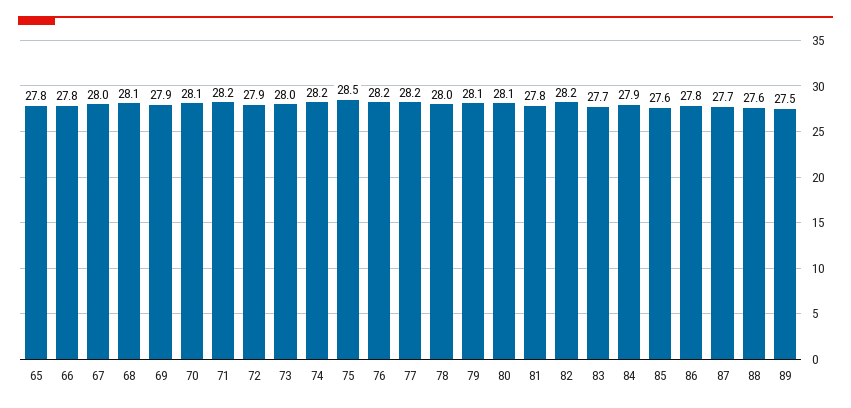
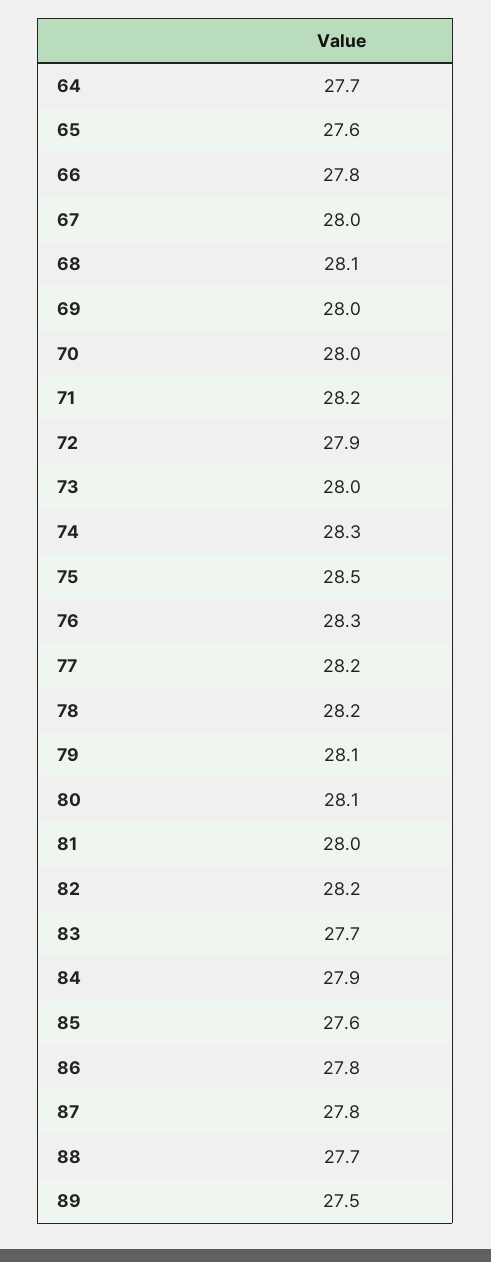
  {
-   "65": 27.8,
+   "65": 27.6,
    "66": 27.8,
    "67": 28,
    "68": 28.1,
-   "69": 27.9,
+   "69": 28,
-   "70": 28.1,
+   "70": 28,
    "71": 28.2,
    "72": 27.9,
    "73": 28,
-   "74": 28.2,
+   "74": 28.3,
    "75": 28.5,
-   "76": 28.2,
+   "76": 28.3,
    "77": 28.2,
-   "78": 28,
+   "78": 28.2,
    "79": 28.1,
    "80": 28.1,
-   "81": 27.8,
+   "81": 28,
    "82": 28.2,
    "83": 27.7,
    "84": 27.9,
    "85": 27.6,
    "86": 27.8,
-   "87": 27.7,
+   "87": 27.8,
-   "88": 27.6,
+   "88": 27.7,
-   "89": 27.5
+   "89": 27.5,
+   "64": 27.7
  }

